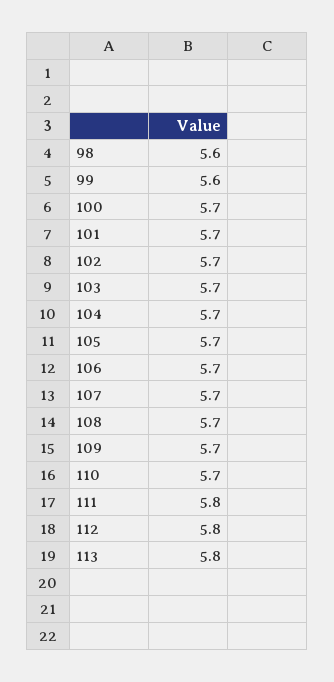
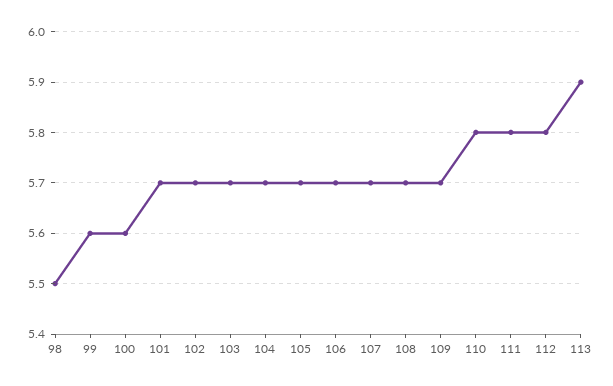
  {
-   "98": 5.6,
+   "98": 5.5,
    "99": 5.6,
-   "100": 5.7,
+   "100": 5.6,
    "101": 5.7,
    "102": 5.7,
    "103": 5.7,
    "104": 5.7,
    "105": 5.7,
    "106": 5.7,
    "107": 5.7,
    "108": 5.7,
    "109": 5.7,
-   "110": 5.7,
+   "110": 5.8,
    "111": 5.8,
    "112": 5.8,
-   "113": 5.8
+   "113": 5.9
  }

